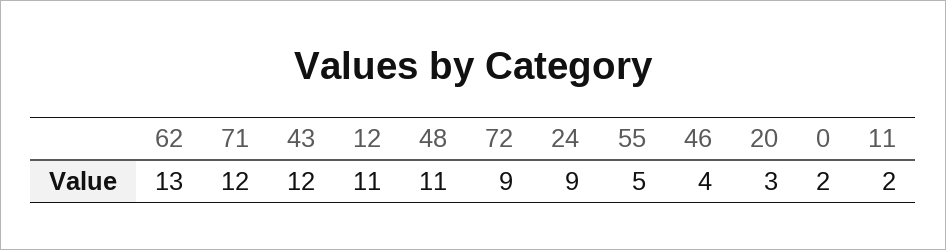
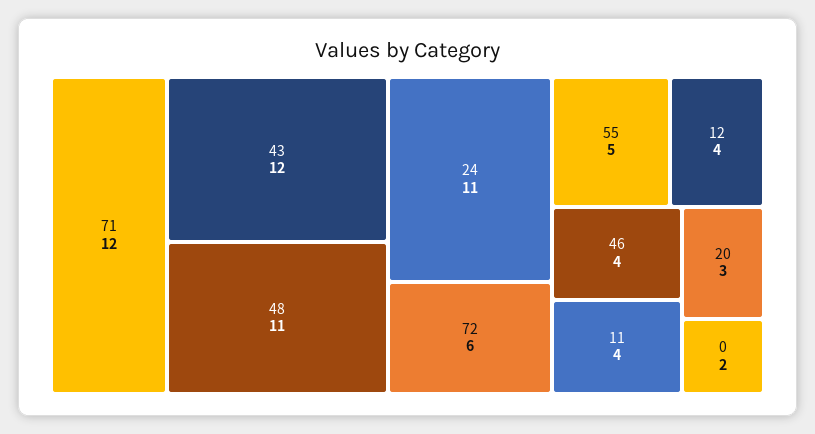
  {
-   "62": 13,
    "71": 12,
    "43": 12,
-   "12": 11,
+   "12": 4,
    "48": 11,
-   "72": 9,
+   "72": 6,
-   "24": 9,
+   "24": 11,
    "55": 5,
    "46": 4,
    "20": 3,
    "0": 2,
-   "11": 2
+   "11": 4
  }

